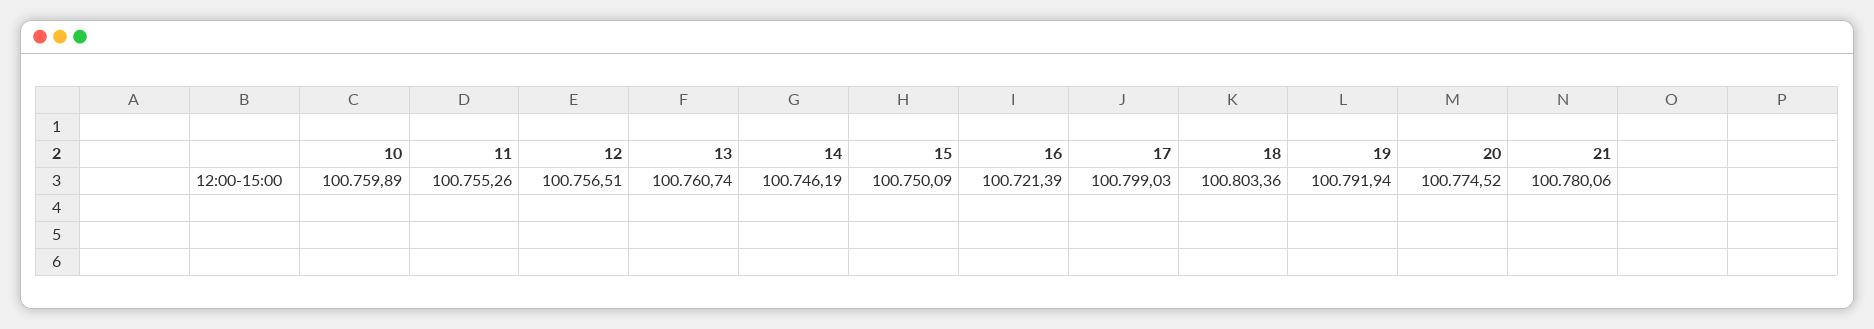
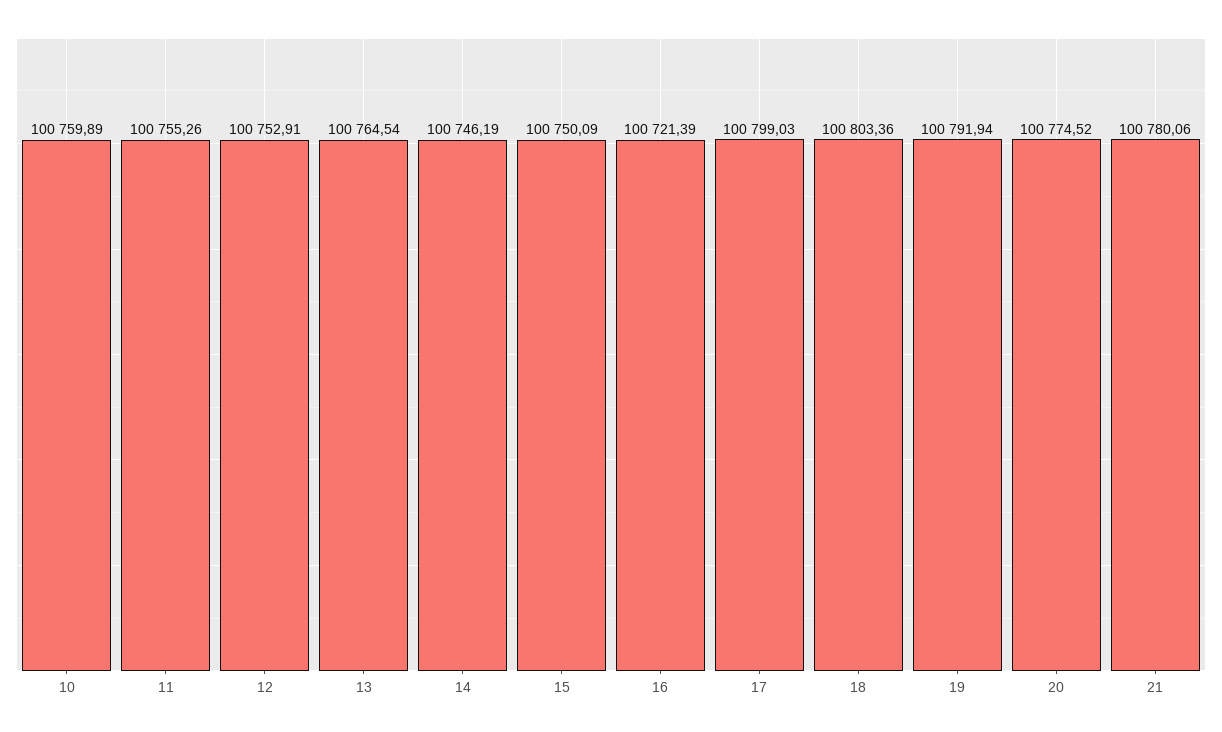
  {
    "10": 100759.89,
    "11": 100755.26,
-   "12": 100756.51,
+   "12": 100752.91,
-   "13": 100760.74,
+   "13": 100764.54,
    "14": 100746.19,
    "15": 100750.09,
    "16": 100721.39,
    "17": 100799.03,
    "18": 100803.36,
    "19": 100791.94,
    "20": 100774.52,
    "21": 100780.06
  }

